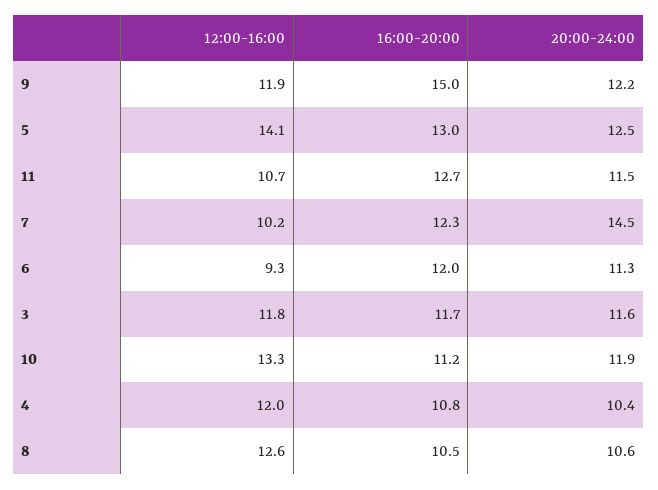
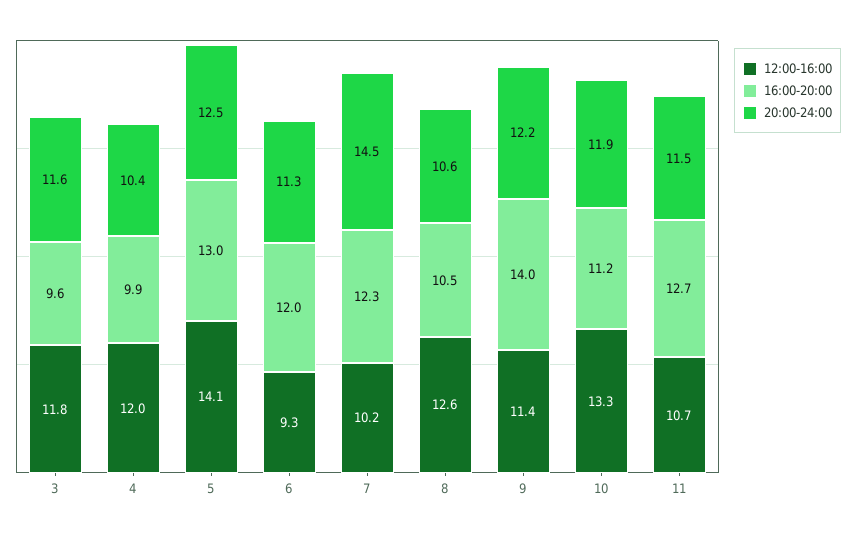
  {
    "12:00-16:00": {
-     "9": 11.9,
+     "9": 11.4,
      "5": 14.1,
      "11": 10.7,
      "7": 10.2,
      "6": 9.3,
      "3": 11.8,
      "10": 13.3,
      "4": 12,
      "8": 12.6
    },
    "16:00-20:00": {
-     "9": 15,
+     "9": 14,
      "5": 13,
      "11": 12.7,
      "7": 12.3,
      "6": 12,
-     "3": 11.7,
+     "3": 9.6,
      "10": 11.2,
-     "4": 10.8,
+     "4": 9.9,
      "8": 10.5
    },
    "20:00-24:00": {
      "9": 12.2,
      "5": 12.5,
      "11": 11.5,
      "7": 14.5,
      "6": 11.3,
      "3": 11.6,
      "10": 11.9,
      "4": 10.4,
      "8": 10.6
    }
  }

